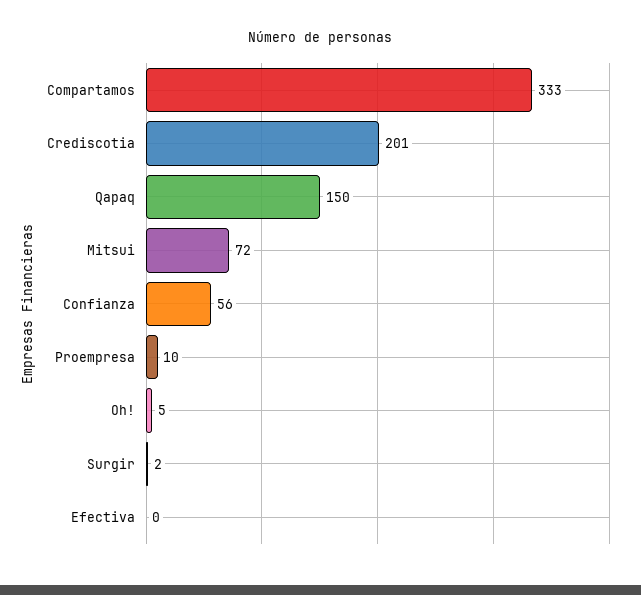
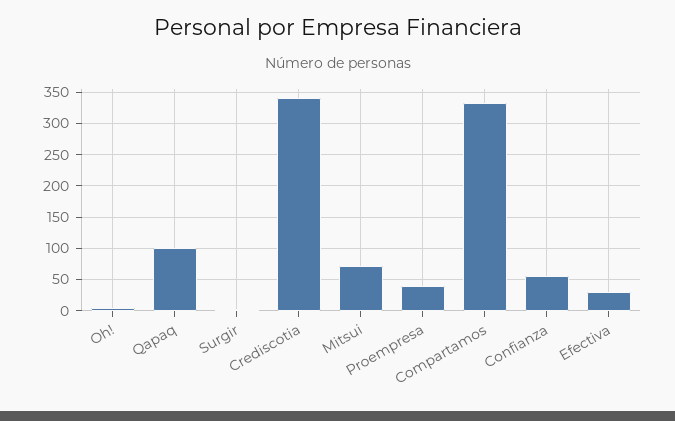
  {
    "Compartamos": 333,
-   "Crediscotia": 201,
+   "Crediscotia": 340,
-   "Qapaq": 150,
+   "Qapaq": 100,
    "Mitsui": 72,
    "Confianza": 56,
-   "Proempresa": 10,
+   "Proempresa": 40,
    "Oh!": 5,
    "Surgir": 2,
-   "Efectiva": 0
+   "Efectiva": 30
  }

